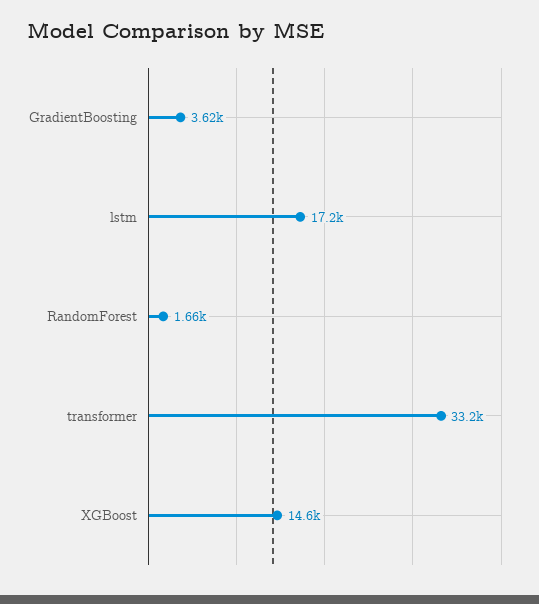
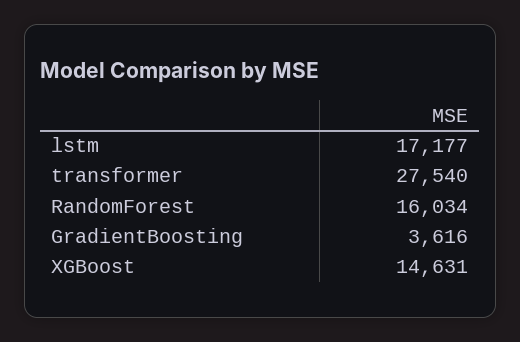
  {
    "GradientBoosting": 3616,
    "lstm": 17177,
-   "RandomForest": 1660,
+   "RandomForest": 16034,
-   "transformer": 33200,
+   "transformer": 27540,
    "XGBoost": 14631
  }

